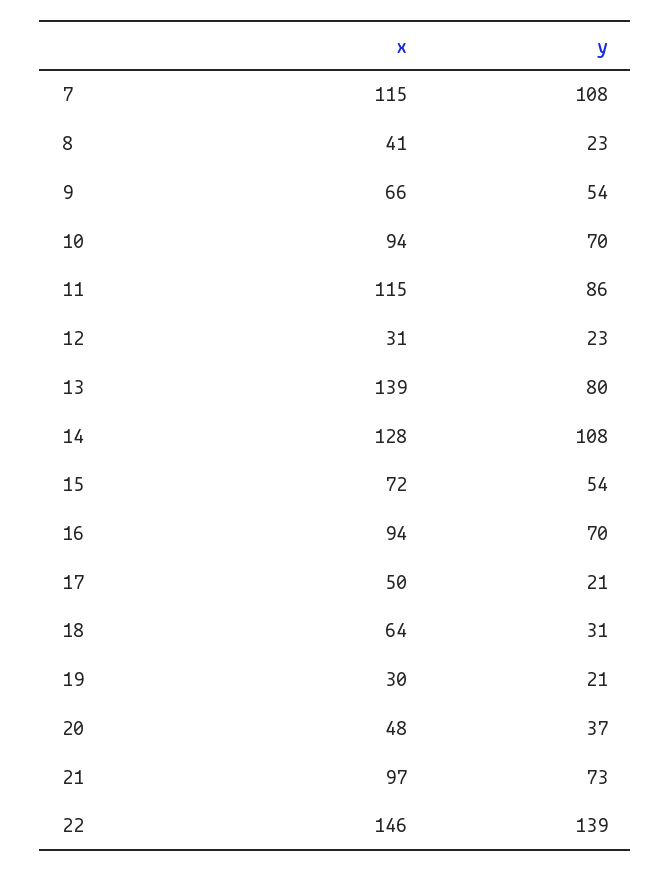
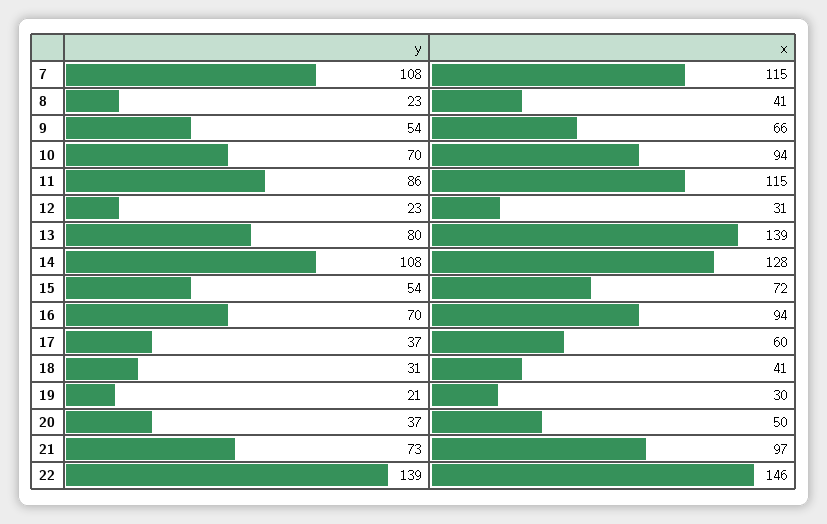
  {
    "x": {
      "7": 115,
      "8": 41,
      "9": 66,
      "10": 94,
      "11": 115,
      "12": 31,
      "13": 139,
      "14": 128,
      "15": 72,
      "16": 94,
-     "17": 50,
+     "17": 60,
-     "18": 64,
+     "18": 41,
      "19": 30,
-     "20": 48,
+     "20": 50,
      "21": 97,
      "22": 146
    },
    "y": {
      "7": 108,
      "8": 23,
      "9": 54,
      "10": 70,
      "11": 86,
      "12": 23,
      "13": 80,
      "14": 108,
      "15": 54,
      "16": 70,
-     "17": 21,
+     "17": 37,
      "18": 31,
      "19": 21,
      "20": 37,
      "21": 73,
      "22": 139
    }
  }

